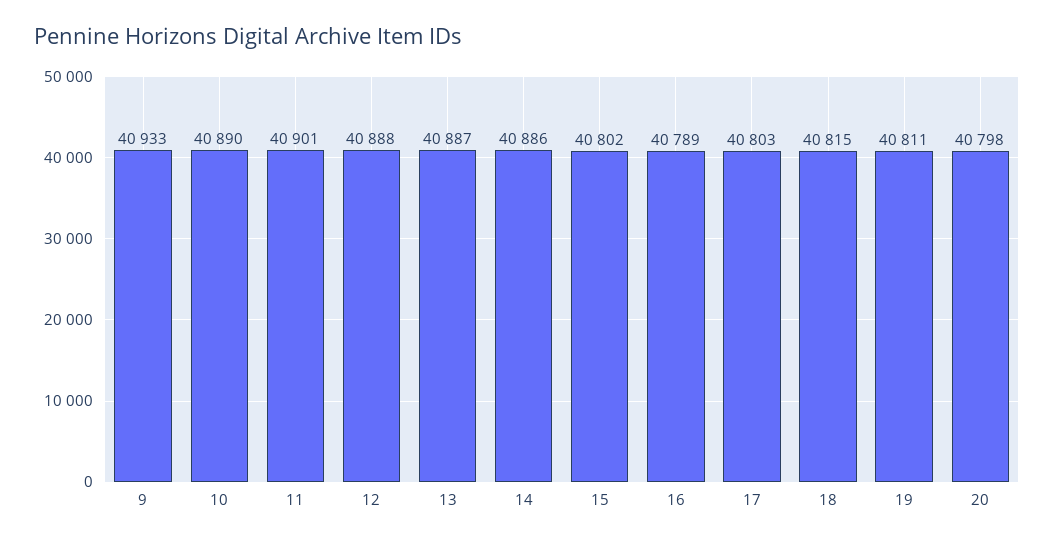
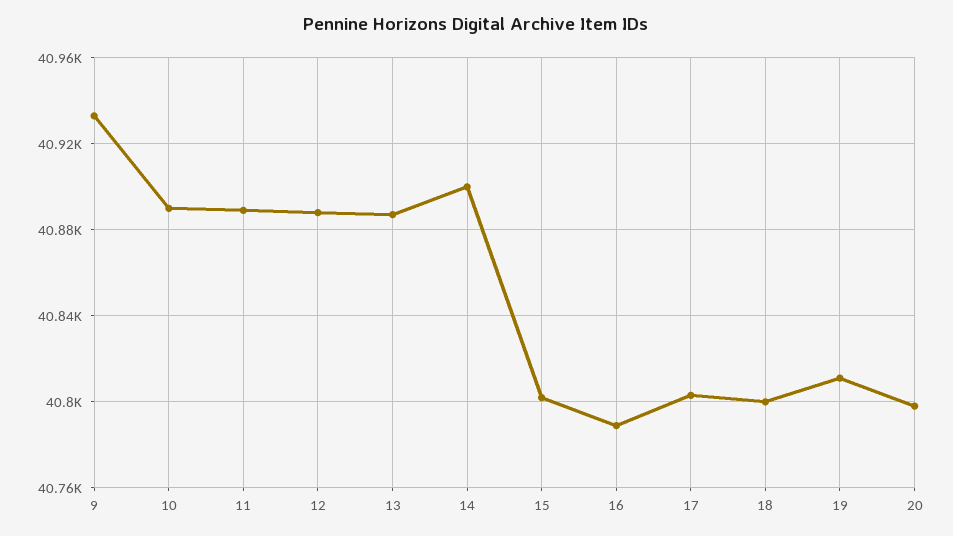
  {
    "9": 40933,
    "10": 40890,
-   "11": 40901,
+   "11": 40890,
    "12": 40888,
    "13": 40887,
-   "14": 40886,
+   "14": 40900,
    "15": 40802,
    "16": 40789,
    "17": 40803,
-   "18": 40815,
+   "18": 40800,
    "19": 40811,
    "20": 40798
  }

